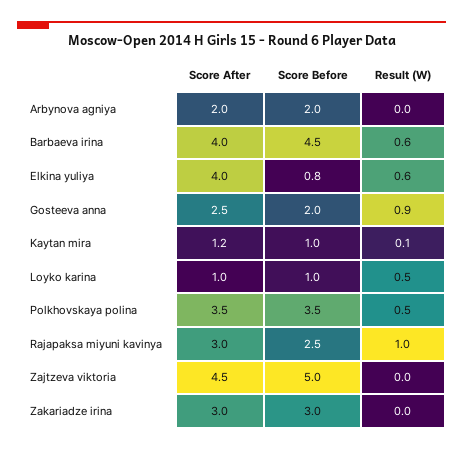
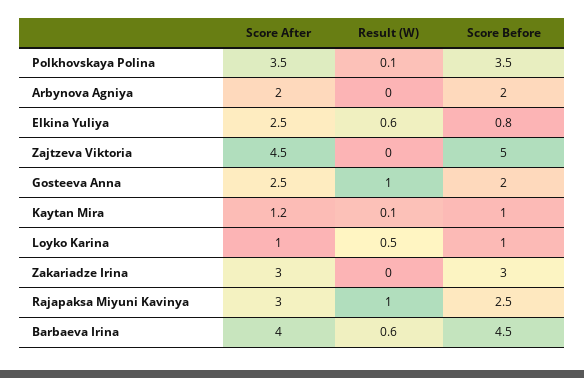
  {
    "Score After": {
      "Arbynova agniya": 2,
      "Barbaeva irina": 4,
-     "Elkina yuliya": 4,
+     "Elkina yuliya": 2.5,
      "Gosteeva anna": 2.5,
      "Kaytan mira": 1.2,
      "Loyko karina": 1,
      "Polkhovskaya polina": 3.5,
      "Rajapaksa miyuni kavinya": 3,
      "Zajtzeva viktoria": 4.5,
      "Zakariadze irina": 3
    },
    "Score Before": {
      "Arbynova agniya": 2,
      "Barbaeva irina": 4.5,
      "Elkina yuliya": 0.8,
      "Gosteeva anna": 2,
      "Kaytan mira": 1,
      "Loyko karina": 1,
      "Polkhovskaya polina": 3.5,
      "Rajapaksa miyuni kavinya": 2.5,
      "Zajtzeva viktoria": 5,
      "Zakariadze irina": 3
    },
    "Result (W)": {
      "Arbynova agniya": 0,
      "Barbaeva irina": 0.6,
      "Elkina yuliya": 0.6,
-     "Gosteeva anna": 0.9,
+     "Gosteeva anna": 1,
      "Kaytan mira": 0.1,
      "Loyko karina": 0.5,
-     "Polkhovskaya polina": 0.5,
+     "Polkhovskaya polina": 0.1,
      "Rajapaksa miyuni kavinya": 1,
      "Zajtzeva viktoria": 0,
      "Zakariadze irina": 0
    }
  }

